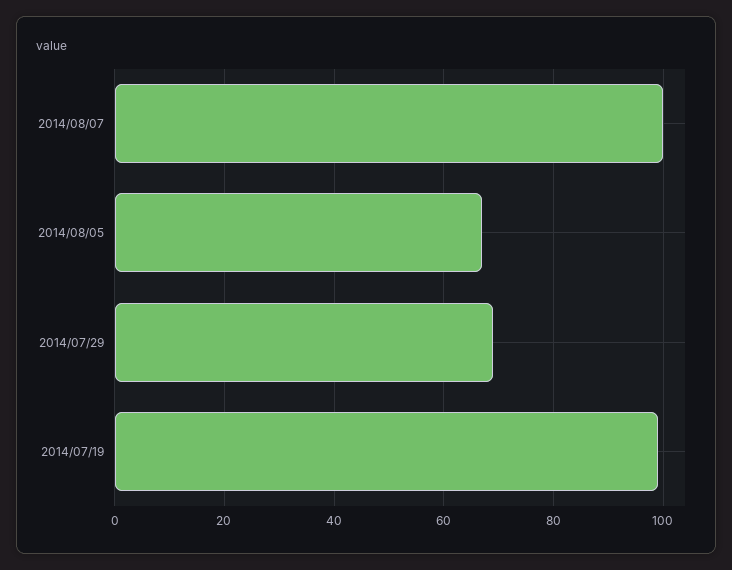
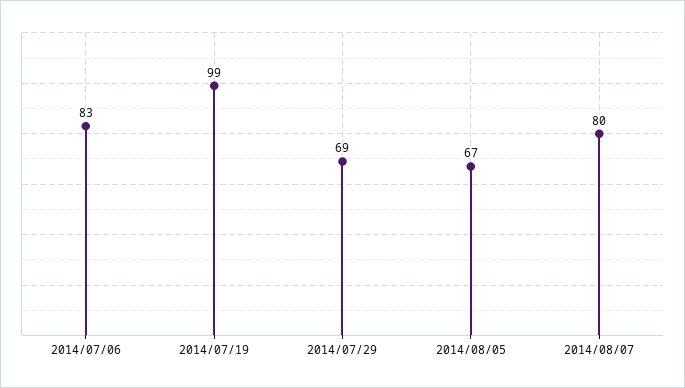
  {
-   "2014/08/07": 100,
+   "2014/08/07": 80,
    "2014/08/05": 67,
    "2014/07/29": 69,
-   "2014/07/19": 99
+   "2014/07/19": 99,
+   "2014/07/06": 83
  }

